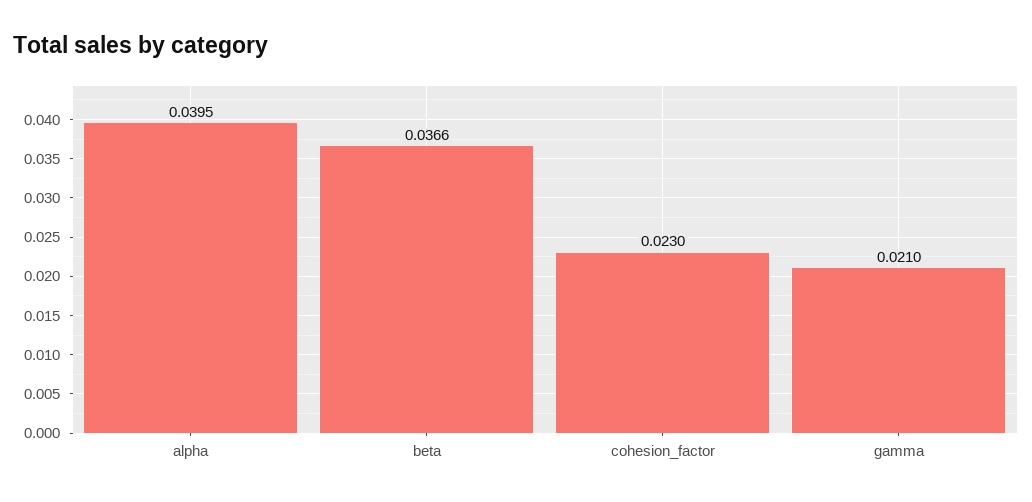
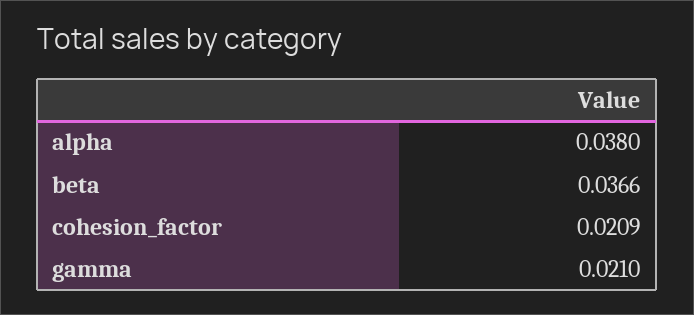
  {
-   "alpha": 0.0395,
+   "alpha": 0.038,
    "beta": 0.0366,
-   "cohesion_factor": 0.023,
+   "cohesion_factor": 0.0209,
    "gamma": 0.021
  }

